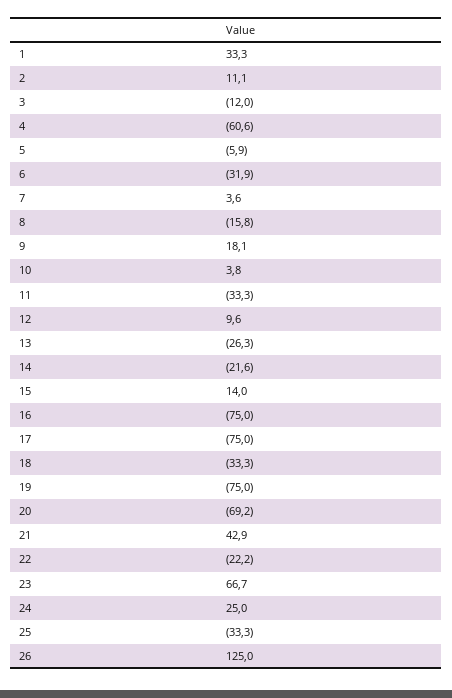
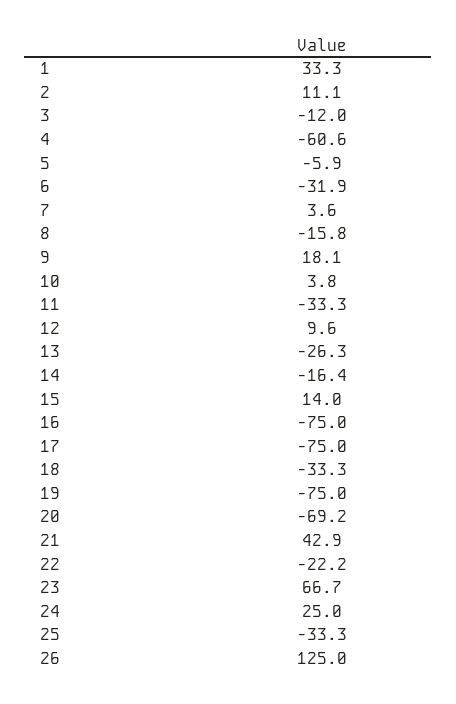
  {
    "1": 33.3,
    "2": 11.1,
    "3": -12,
    "4": -60.6,
    "5": -5.9,
    "6": -31.9,
    "7": 3.6,
    "8": -15.8,
    "9": 18.1,
    "10": 3.8,
    "11": -33.3,
    "12": 9.6,
    "13": -26.3,
-   "14": -21.6,
+   "14": -16.4,
    "15": 14,
    "16": -75,
    "17": -75,
    "18": -33.3,
    "19": -75,
    "20": -69.2,
    "21": 42.9,
    "22": -22.2,
    "23": 66.7,
    "24": 25,
    "25": -33.3,
    "26": 125
  }

